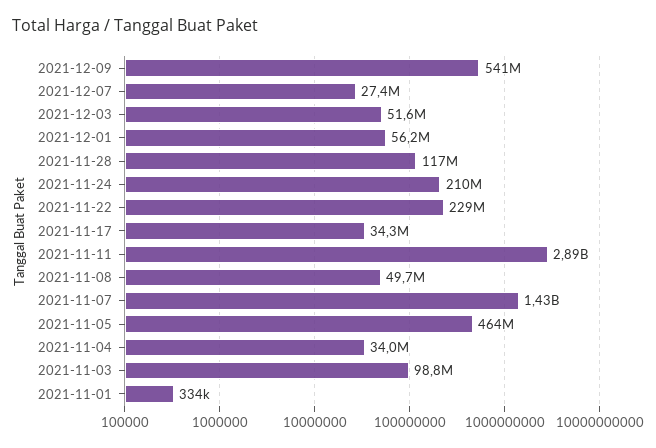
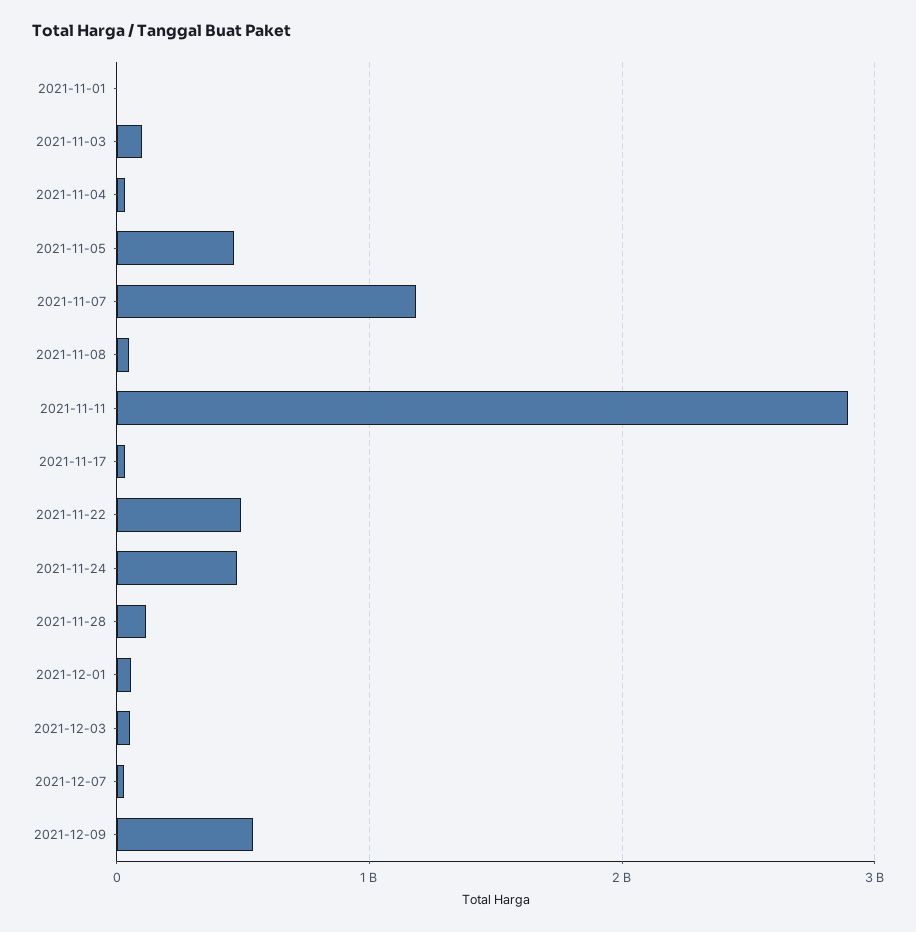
  {
    "2021-12-09": 541000000,
    "2021-12-07": 27400000,
    "2021-12-03": 51600000,
    "2021-12-01": 56200000,
    "2021-11-28": 117000000,
-   "2021-11-24": 210000000,
+   "2021-11-24": 500000000,
-   "2021-11-22": 229000000,
+   "2021-11-22": 500000000,
    "2021-11-17": 34300000,
    "2021-11-11": 2890000000,
    "2021-11-08": 49700000,
-   "2021-11-07": 1430000000,
+   "2021-11-07": 1200000000,
    "2021-11-05": 464000000,
    "2021-11-04": 34000000,
    "2021-11-03": 98800000,
    "2021-11-01": 334000
  }

